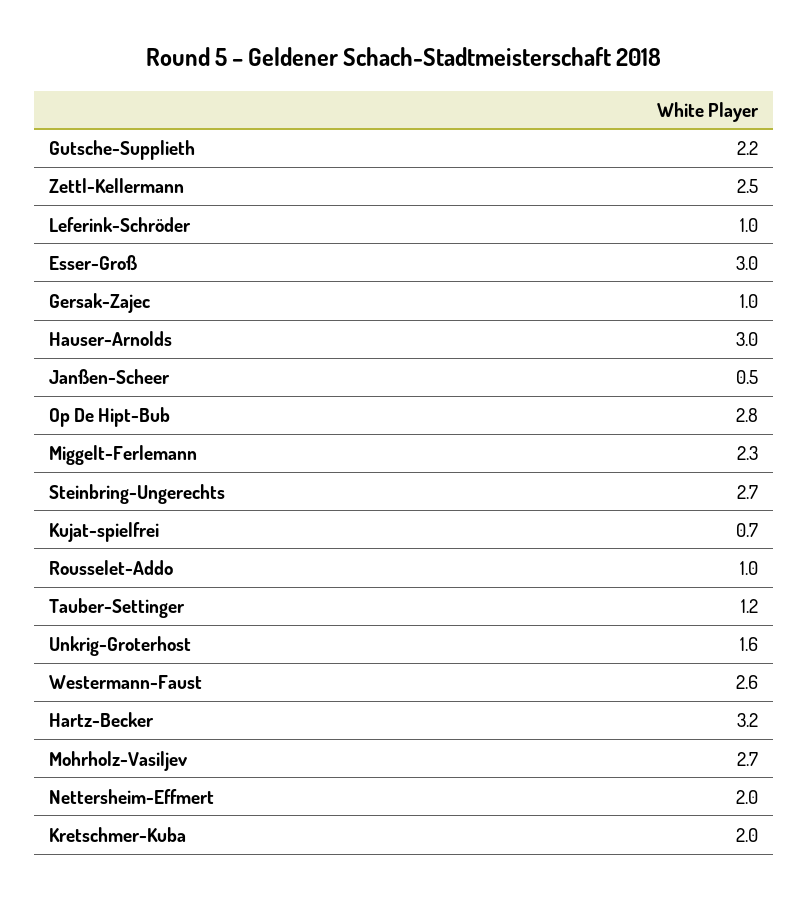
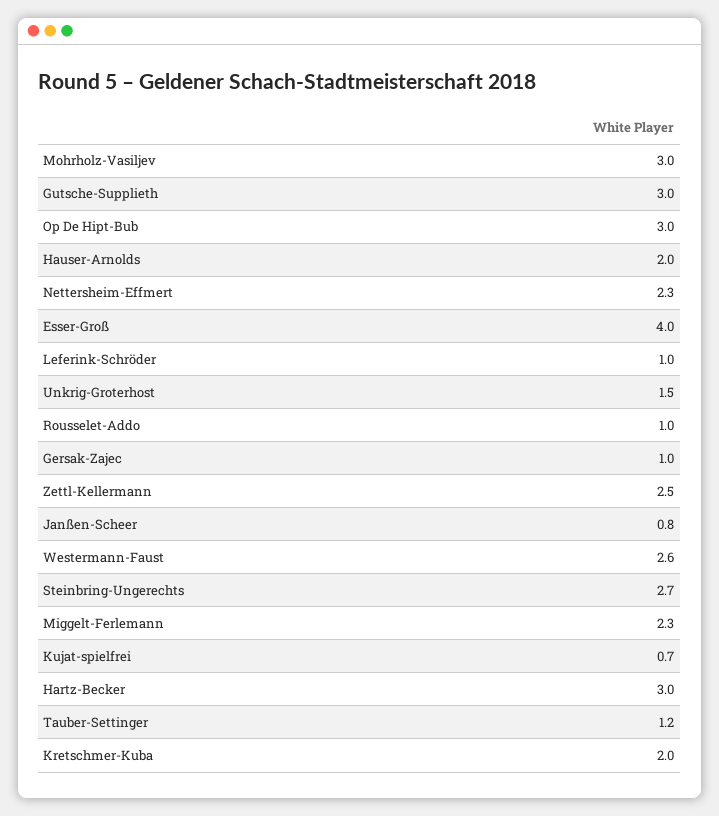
  {
-   "Gutsche-Supplieth": 2.2,
+   "Gutsche-Supplieth": 3,
    "Zettl-Kellermann": 2.5,
    "Leferink-Schröder": 1,
-   "Esser-Groß": 3,
+   "Esser-Groß": 4,
    "Gersak-Zajec": 1,
-   "Hauser-Arnolds": 3,
+   "Hauser-Arnolds": 2,
-   "Janßen-Scheer": 0.5,
+   "Janßen-Scheer": 0.8,
-   "Op De Hipt-Bub": 2.8,
+   "Op De Hipt-Bub": 3,
    "Miggelt-Ferlemann": 2.3,
    "Steinbring-Ungerechts": 2.7,
    "Kujat-spielfrei": 0.7,
    "Rousselet-Addo": 1,
    "Tauber-Settinger": 1.2,
-   "Unkrig-Groterhost": 1.6,
+   "Unkrig-Groterhost": 1.5,
    "Westermann-Faust": 2.6,
-   "Hartz-Becker": 3.2,
+   "Hartz-Becker": 3,
-   "Mohrholz-Vasiljev": 2.7,
+   "Mohrholz-Vasiljev": 3,
-   "Nettersheim-Effmert": 2,
+   "Nettersheim-Effmert": 2.3,
    "Kretschmer-Kuba": 2
  }

